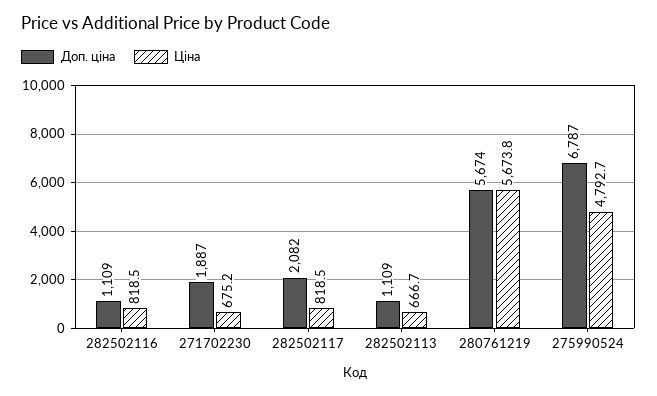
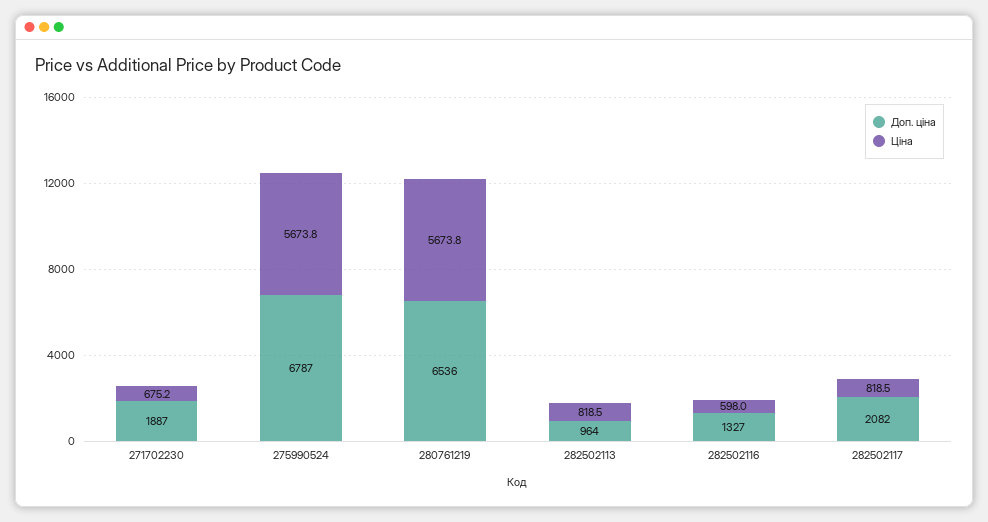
  {
    "Доп. ціна": {
-     "282502116": 1109,
+     "282502116": 1327,
      "271702230": 1887,
      "282502117": 2082,
-     "282502113": 1109,
+     "282502113": 964,
-     "280761219": 5674,
+     "280761219": 6536,
      "275990524": 6787
    },
    "Ціна": {
-     "282502116": 818.5,
+     "282502116": 598,
      "271702230": 675.2,
      "282502117": 818.5,
-     "282502113": 666.7,
+     "282502113": 818.5,
      "280761219": 5673.8,
-     "275990524": 4792.7
+     "275990524": 5673.8
    }
  }

